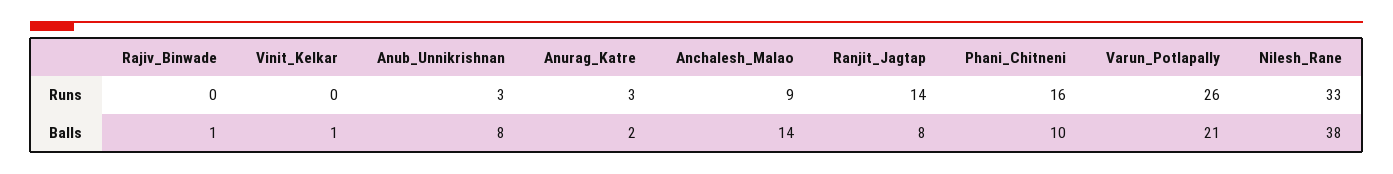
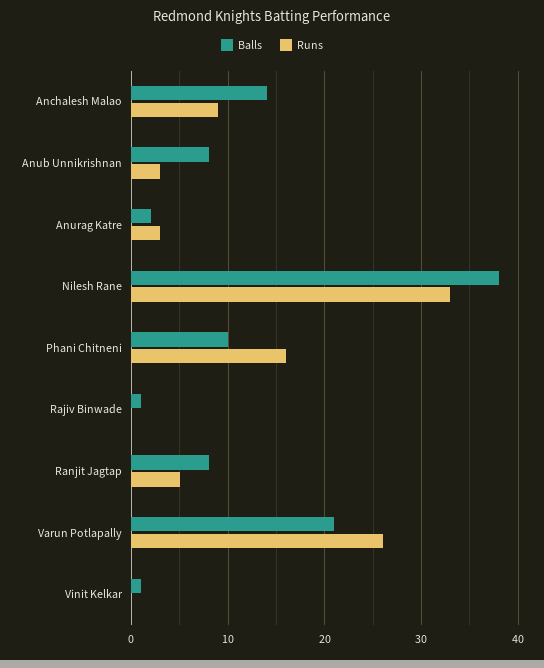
  {
    "Runs": {
      "Rajiv_Binwade": 0,
      "Vinit_Kelkar": 0,
      "Anub_Unnikrishnan": 3,
      "Anurag_Katre": 3,
      "Anchalesh_Malao": 9,
-     "Ranjit_Jagtap": 14,
+     "Ranjit_Jagtap": 5,
      "Phani_Chitneni": 16,
      "Varun_Potlapally": 26,
      "Nilesh_Rane": 33
    },
    "Balls": {
      "Rajiv_Binwade": 1,
      "Vinit_Kelkar": 1,
      "Anub_Unnikrishnan": 8,
      "Anurag_Katre": 2,
      "Anchalesh_Malao": 14,
      "Ranjit_Jagtap": 8,
      "Phani_Chitneni": 10,
      "Varun_Potlapally": 21,
      "Nilesh_Rane": 38
    }
  }

